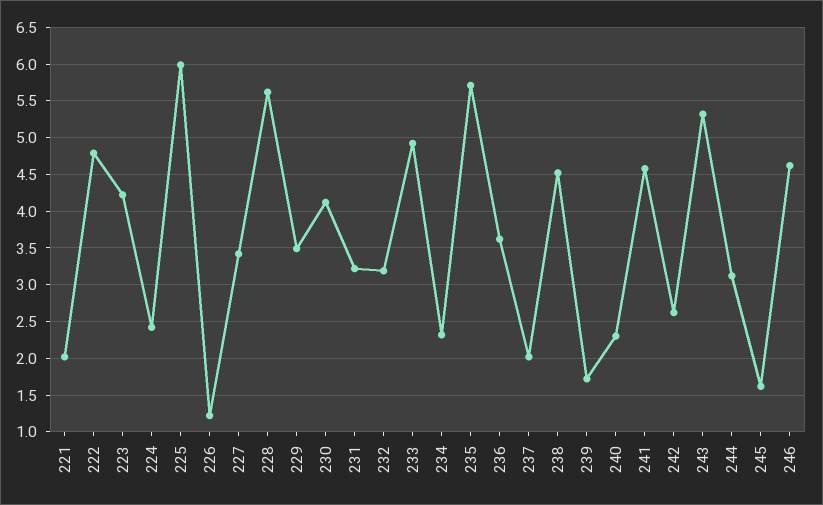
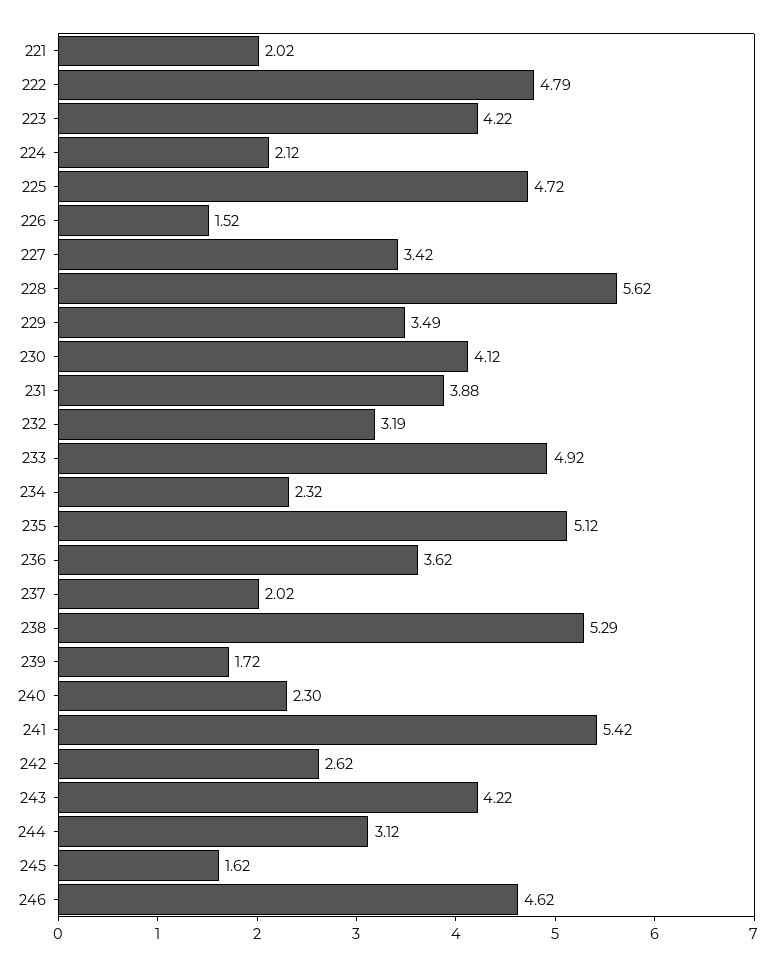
  {
    "221": 2.02,
    "222": 4.79,
    "223": 4.22,
-   "224": 2.4,
+   "224": 2.12,
-   "225": 6,
+   "225": 4.72,
-   "226": 1.2,
+   "226": 1.52,
    "227": 3.42,
    "228": 5.62,
    "229": 3.49,
    "230": 4.12,
-   "231": 3.2,
+   "231": 3.88,
    "232": 3.19,
    "233": 4.92,
    "234": 2.32,
-   "235": 5.7,
+   "235": 5.12,
    "236": 3.62,
    "237": 2.02,
-   "238": 4.5,
+   "238": 5.29,
    "239": 1.72,
    "240": 2.3,
-   "241": 4.6,
+   "241": 5.42,
    "242": 2.62,
-   "243": 5.3,
+   "243": 4.22,
    "244": 3.12,
    "245": 1.62,
    "246": 4.62
  }

